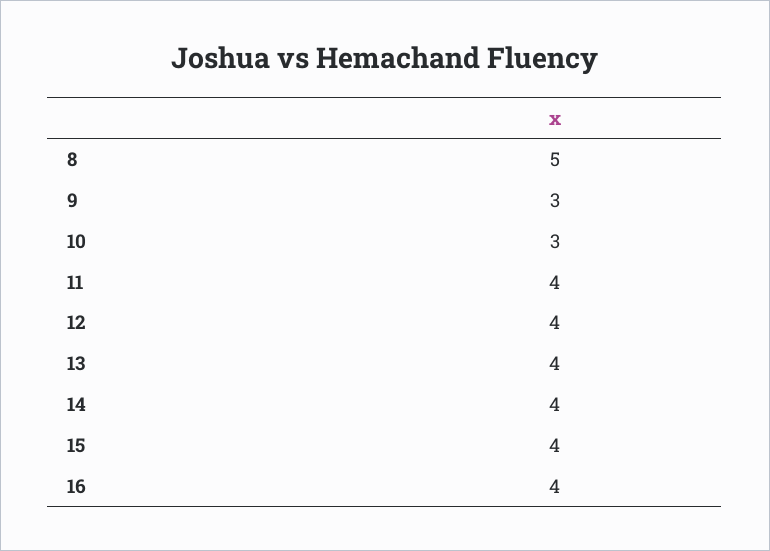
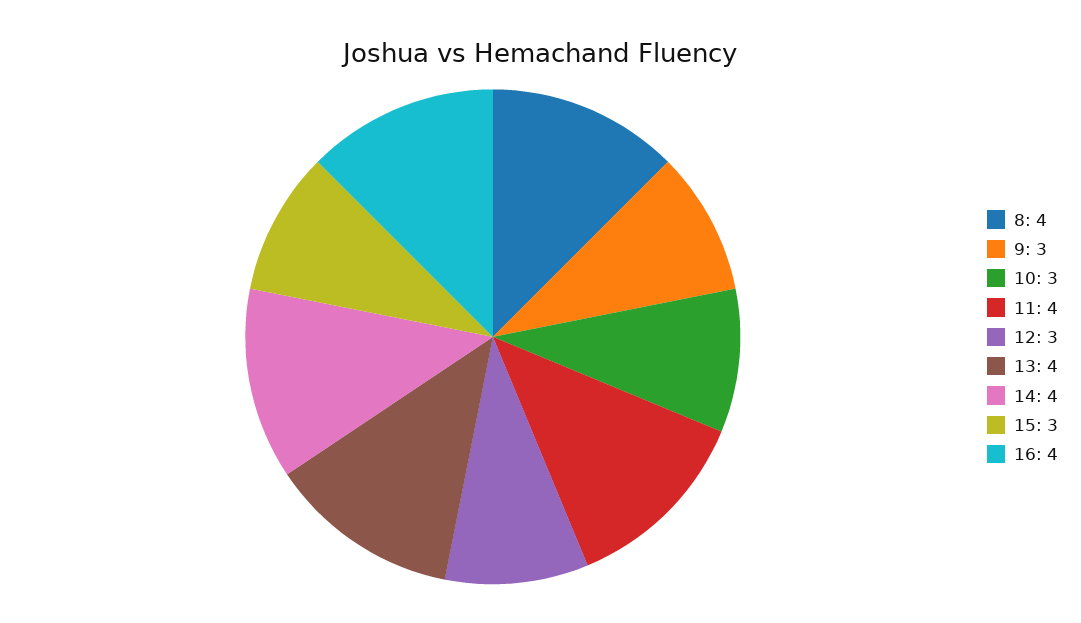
  {
-   "8": 5,
+   "8": 4,
    "9": 3,
    "10": 3,
    "11": 4,
-   "12": 4,
+   "12": 3,
    "13": 4,
    "14": 4,
-   "15": 4,
+   "15": 3,
    "16": 4
  }

